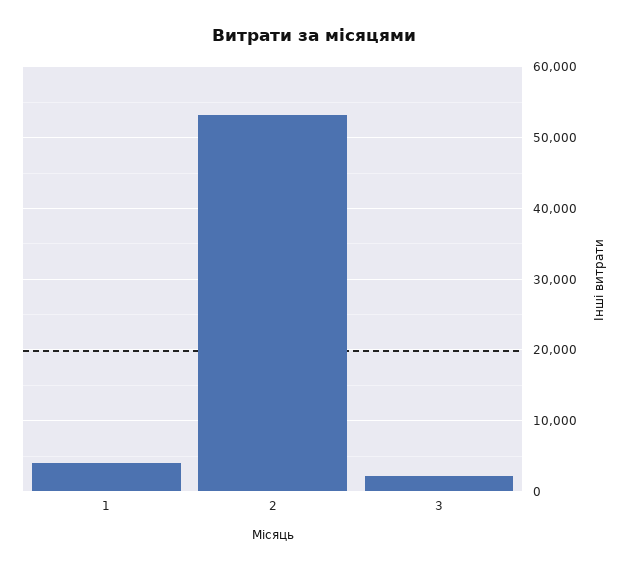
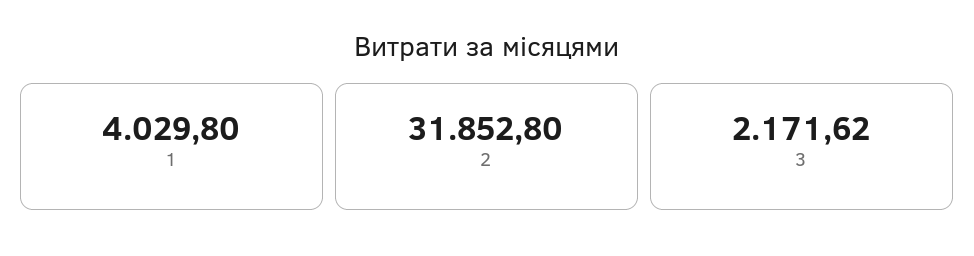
  {
    "1": 4029.8,
-   "2": 53000,
+   "2": 31852.8,
    "3": 2171.62
  }

